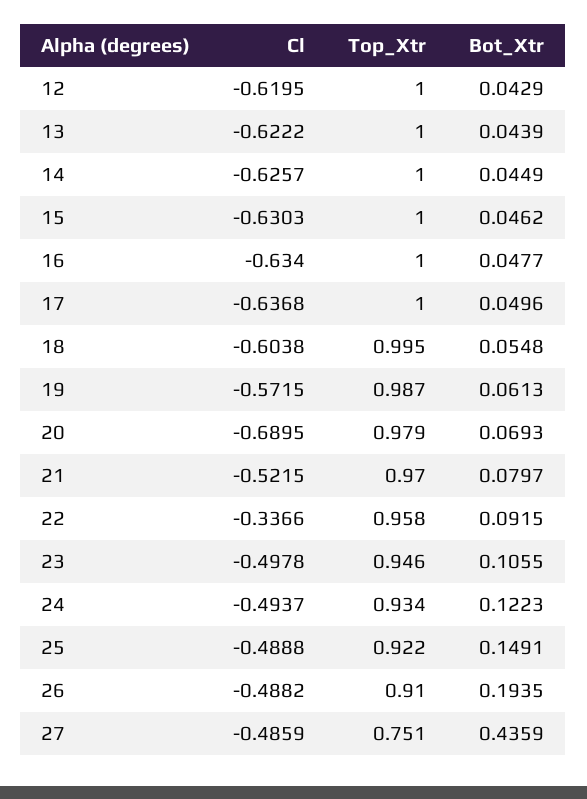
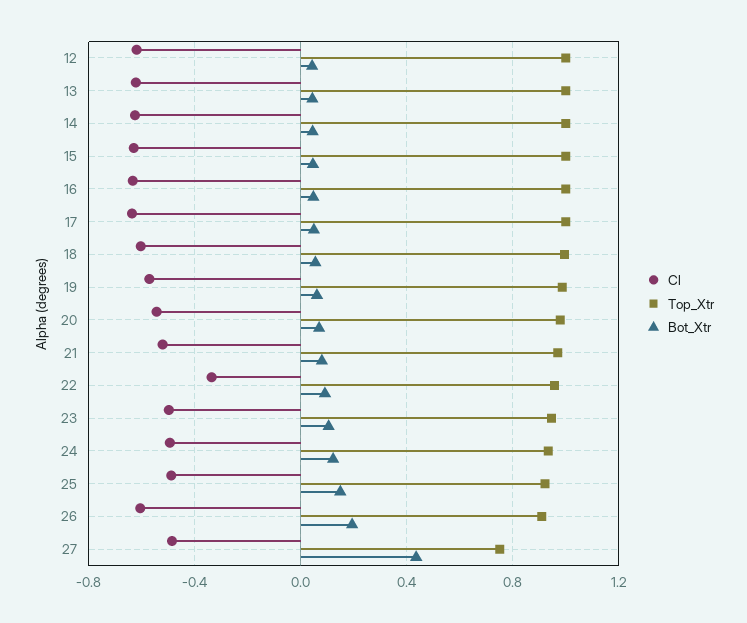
  {
    "Cl": {
      "12": -0.6195,
      "13": -0.6222,
      "14": -0.6257,
      "15": -0.6303,
      "16": -0.634,
      "17": -0.6368,
      "18": -0.6038,
      "19": -0.5715,
-     "20": -0.6895,
+     "20": -0.55,
      "21": -0.5215,
      "22": -0.3366,
      "23": -0.4978,
      "24": -0.4937,
      "25": -0.4888,
-     "26": -0.4882,
+     "26": -0.6,
      "27": -0.4859
    },
    "Top_Xtr": {
      "12": 1,
      "13": 1,
      "14": 1,
      "15": 1,
      "16": 1,
      "17": 1,
      "18": 0.995,
      "19": 0.987,
      "20": 0.979,
      "21": 0.97,
      "22": 0.958,
      "23": 0.946,
      "24": 0.934,
      "25": 0.922,
      "26": 0.91,
      "27": 0.751
    },
    "Bot_Xtr": {
      "12": 0.0429,
      "13": 0.0439,
      "14": 0.0449,
      "15": 0.0462,
      "16": 0.0477,
      "17": 0.0496,
      "18": 0.0548,
      "19": 0.0613,
      "20": 0.0693,
      "21": 0.0797,
      "22": 0.0915,
      "23": 0.1055,
      "24": 0.1223,
      "25": 0.1491,
      "26": 0.1935,
      "27": 0.4359
    }
  }

